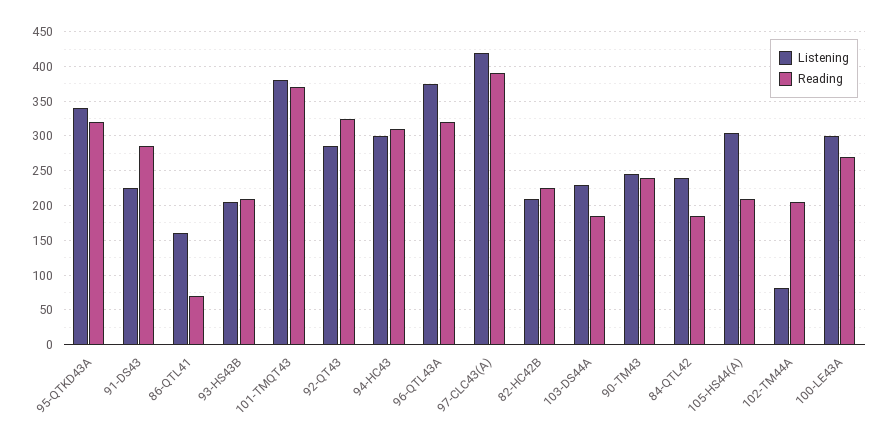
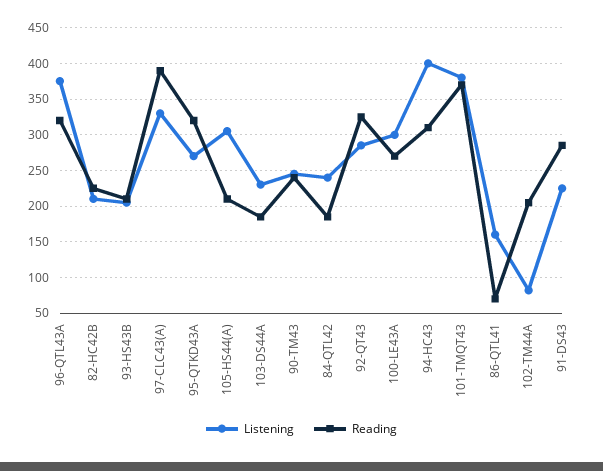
  {
    "Listening": {
-     "95-QTKD43A": 340,
+     "95-QTKD43A": 270,
      "91-DS43": 230,
      "86-QTL41": 160,
      "93-HS43B": 210,
      "101-TMQT43": 380,
      "92-QT43": 290,
-     "94-HC43": 300,
+     "94-HC43": 400,
      "96-QTL43A": 380,
-     "97-CLC43(A)": 420,
+     "97-CLC43(A)": 330,
      "82-HC42B": 210,
      "103-DS44A": 230,
      "90-TM43": 250,
      "84-QTL42": 240,
      "105-HS44(A)": 310,
      "102-TM44A": 80,
      "100-LE43A": 300
    },
    "Reading": {
      "95-QTKD43A": 320,
      "91-DS43": 290,
      "86-QTL41": 70,
      "93-HS43B": 210,
      "101-TMQT43": 370,
      "92-QT43": 330,
      "94-HC43": 310,
      "96-QTL43A": 320,
      "97-CLC43(A)": 390,
      "82-HC42B": 230,
      "103-DS44A": 190,
      "90-TM43": 240,
      "84-QTL42": 190,
      "105-HS44(A)": 210,
      "102-TM44A": 210,
      "100-LE43A": 270
    }
  }

